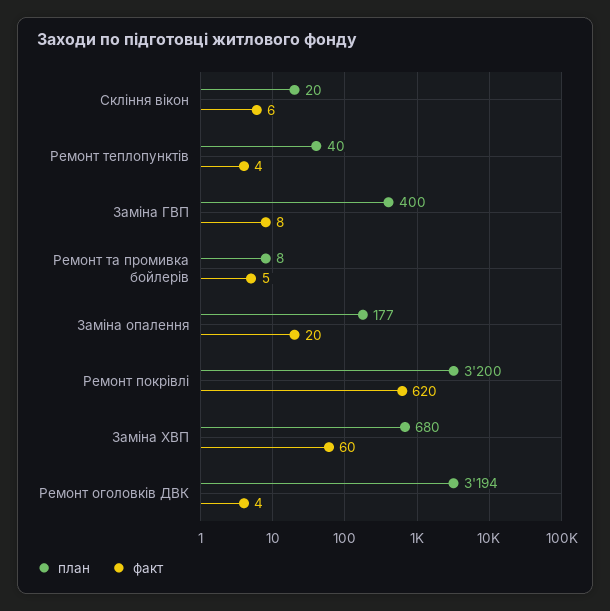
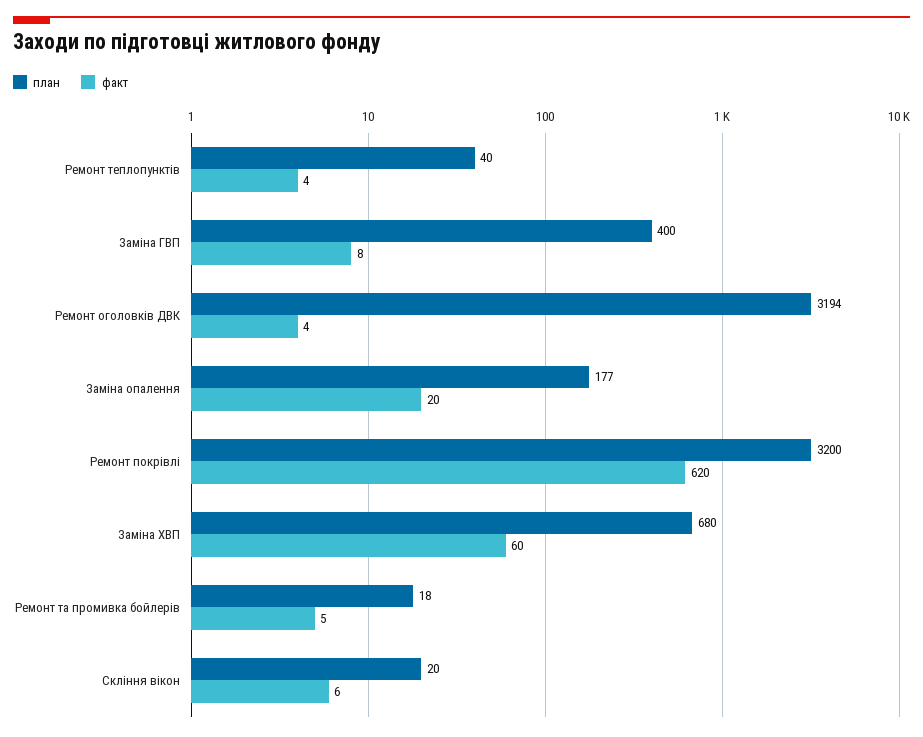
  {
    "план": {
      "Скління вікон": 20,
      "Ремонт теплопунктів": 40,
      "Заміна ГВП": 400,
-     "Ремонт та промивка бойлерів": 8,
+     "Ремонт та промивка бойлерів": 18,
      "Заміна опалення": 177,
      "Ремонт покрівлі": 3200,
      "Заміна ХВП": 680,
      "Ремонт оголовків ДВК": 3194
    },
    "факт": {
      "Скління вікон": 6,
      "Ремонт теплопунктів": 4,
      "Заміна ГВП": 8,
      "Ремонт та промивка бойлерів": 5,
      "Заміна опалення": 20,
      "Ремонт покрівлі": 620,
      "Заміна ХВП": 60,
      "Ремонт оголовків ДВК": 4
    }
  }

